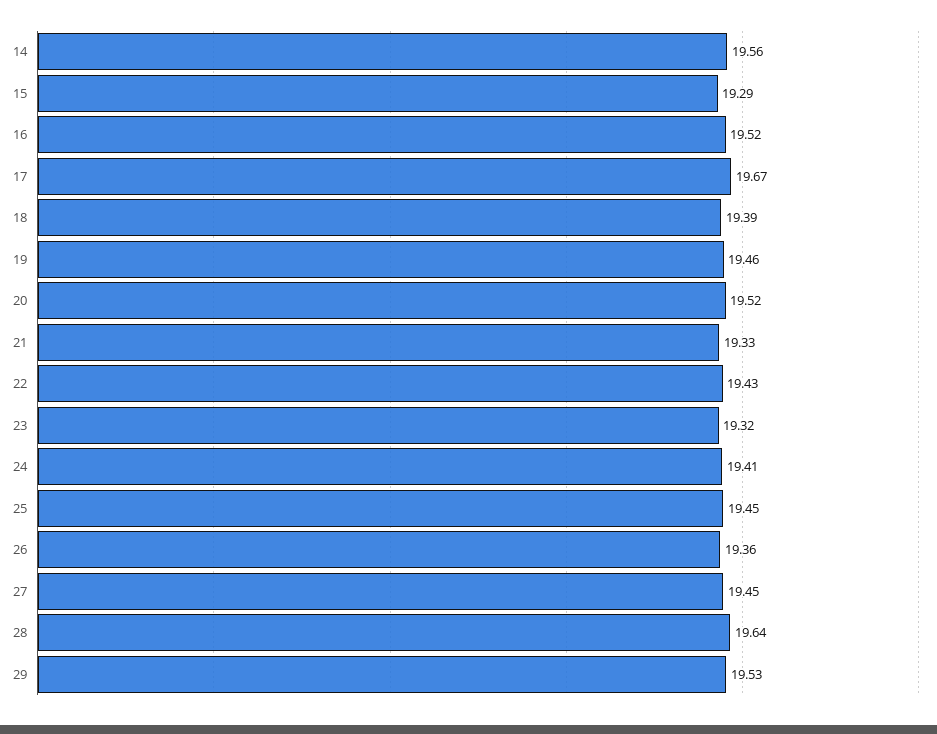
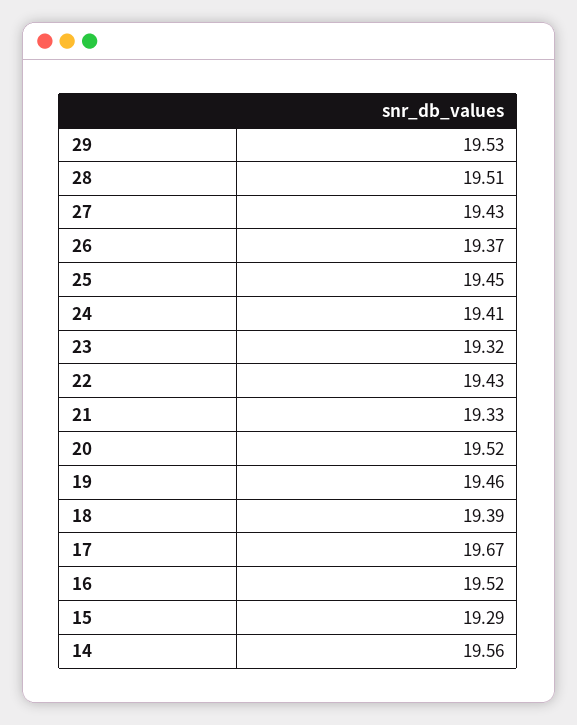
  {
    "14": 19.56,
    "15": 19.29,
    "16": 19.52,
    "17": 19.67,
    "18": 19.39,
    "19": 19.46,
    "20": 19.52,
    "21": 19.33,
    "22": 19.43,
    "23": 19.32,
    "24": 19.41,
    "25": 19.45,
-   "26": 19.36,
+   "26": 19.37,
-   "27": 19.45,
+   "27": 19.43,
-   "28": 19.64,
+   "28": 19.51,
    "29": 19.53
  }

